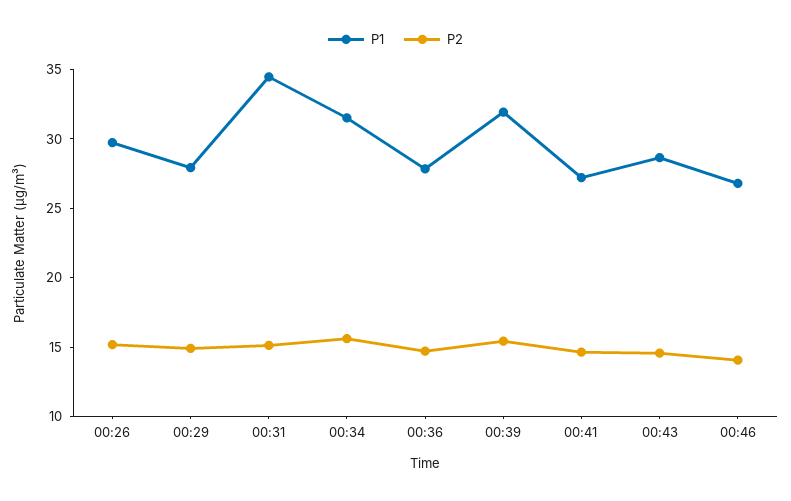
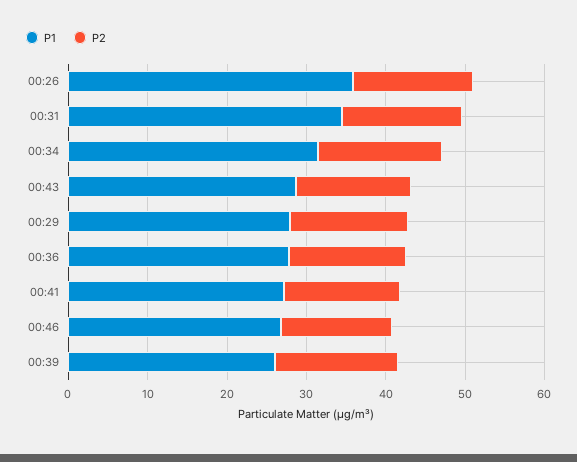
  {
    "P1": {
-     "00:26": 30,
+     "00:26": 36,
      "00:29": 28,
      "00:31": 34,
      "00:34": 32,
      "00:36": 28,
-     "00:39": 32,
+     "00:39": 26,
      "00:41": 27,
      "00:43": 29,
      "00:46": 27
    },
    "P2": {
      "00:26": 15,
      "00:29": 15,
      "00:31": 15,
      "00:34": 16,
      "00:36": 15,
      "00:39": 15,
      "00:41": 15,
      "00:43": 15,
      "00:46": 14
    }
  }

